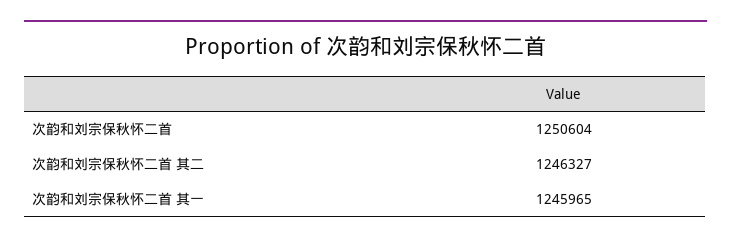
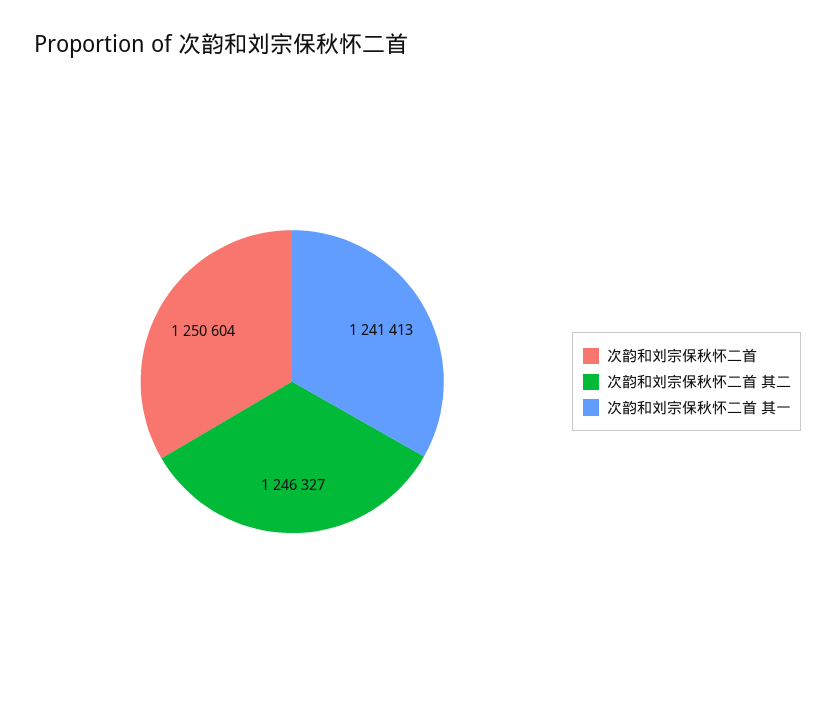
  {
    "次韵和刘宗保秋怀二首": 1250604,
    "次韵和刘宗保秋怀二首 其二": 1246327,
-   "次韵和刘宗保秋怀二首 其一": 1245965
+   "次韵和刘宗保秋怀二首 其一": 1241413
  }

